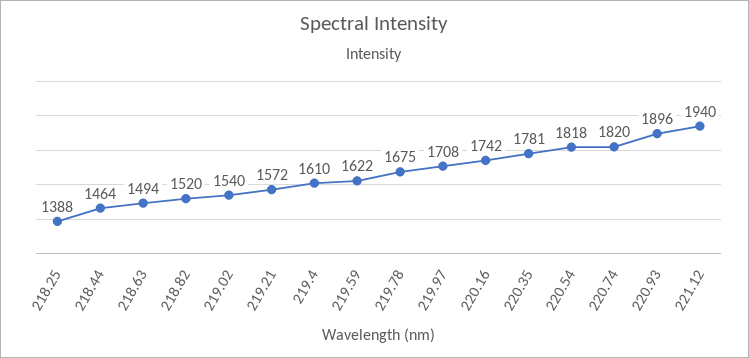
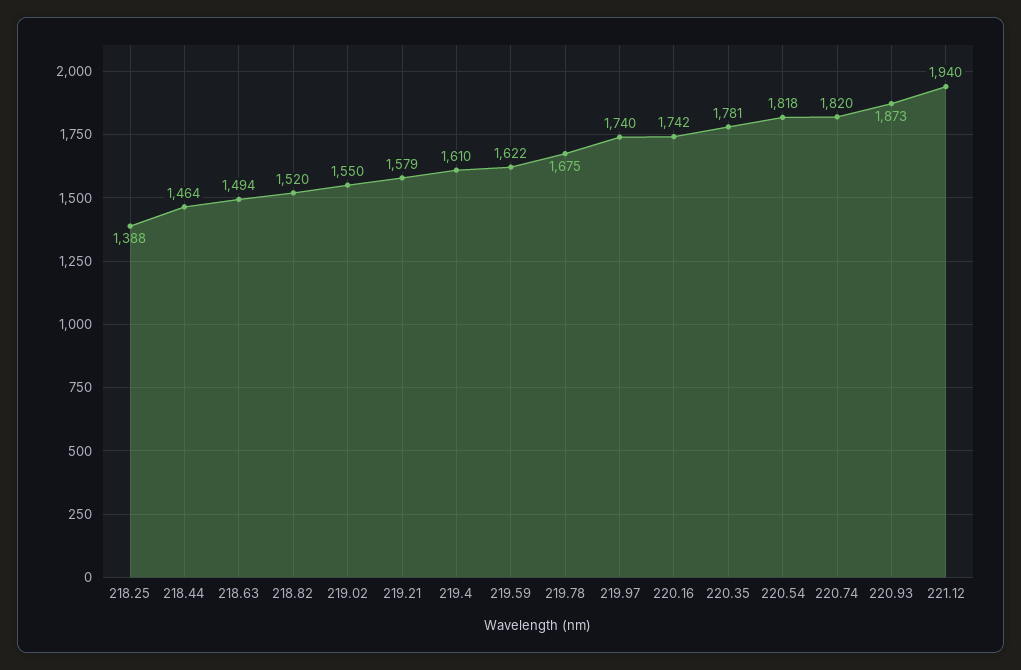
  {
    "218.25": 1388,
    "218.44": 1464,
    "218.63": 1494,
    "218.82": 1520,
-   "219.02": 1540,
+   "219.02": 1550,
-   "219.21": 1572,
+   "219.21": 1579,
    "219.4": 1610,
    "219.59": 1622,
    "219.78": 1675,
-   "219.97": 1708,
+   "219.97": 1740,
    "220.16": 1742,
    "220.35": 1781,
    "220.54": 1818,
    "220.74": 1820,
-   "220.93": 1896,
+   "220.93": 1873,
    "221.12": 1940
  }

